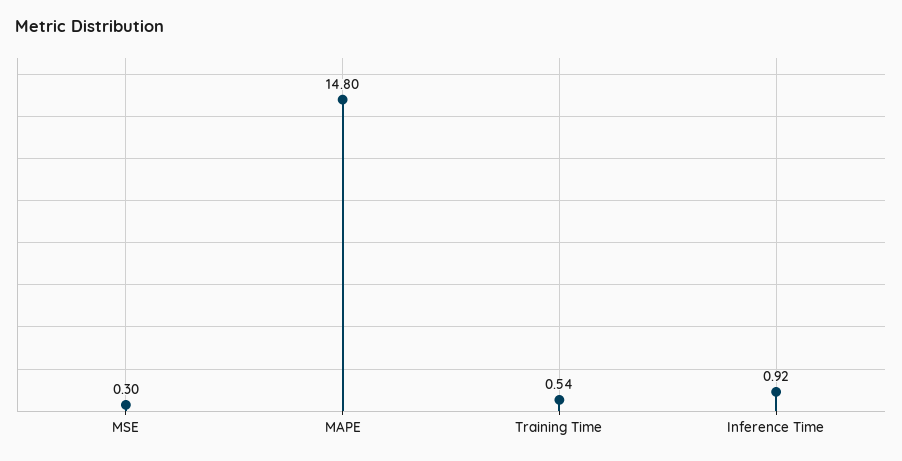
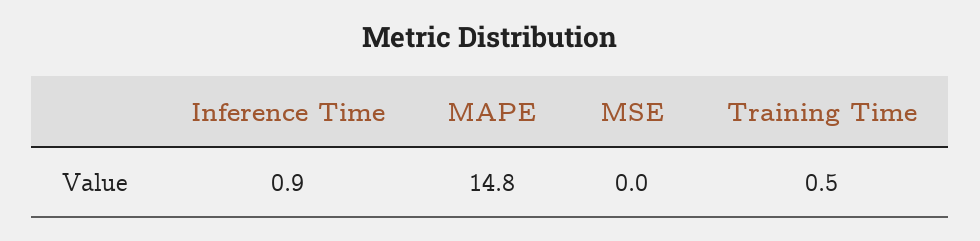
  {
-   "MSE": 0.3,
+   "MSE": 0,
    "MAPE": 14.8,
    "Training Time": 0.54,
    "Inference Time": 0.92
  }

